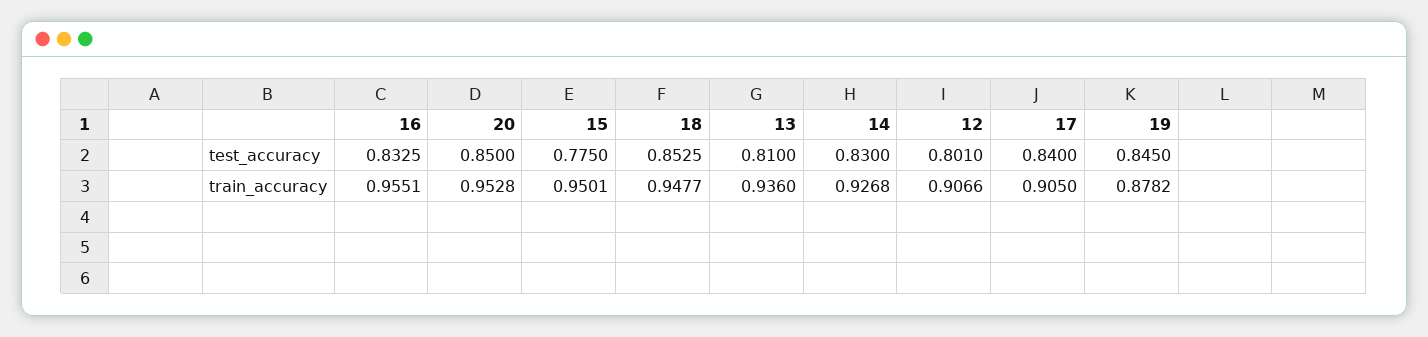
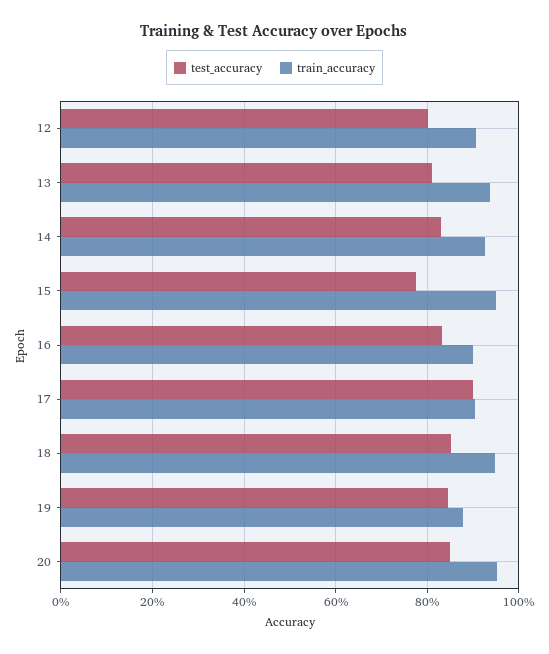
  {
    "test_accuracy": {
      "16": 0.8325,
      "20": 0.85,
      "15": 0.775,
      "18": 0.8525,
      "13": 0.81,
      "14": 0.83,
      "12": 0.801,
-     "17": 0.84,
+     "17": 0.9,
      "19": 0.845
    },
    "train_accuracy": {
-     "16": 0.9551,
+     "16": 0.9,
      "20": 0.9528,
      "15": 0.9501,
      "18": 0.9477,
      "13": 0.936,
      "14": 0.9268,
      "12": 0.9066,
      "17": 0.905,
      "19": 0.8782
    }
  }

